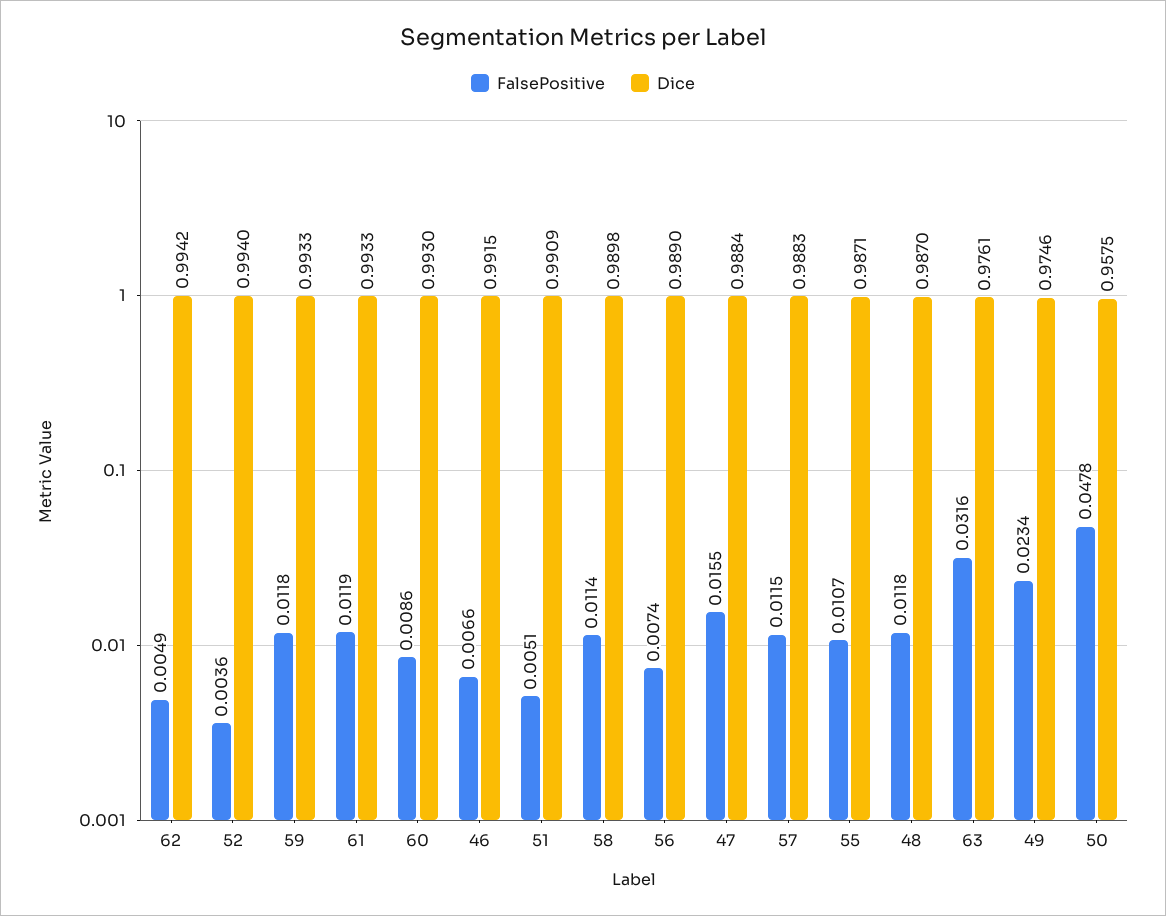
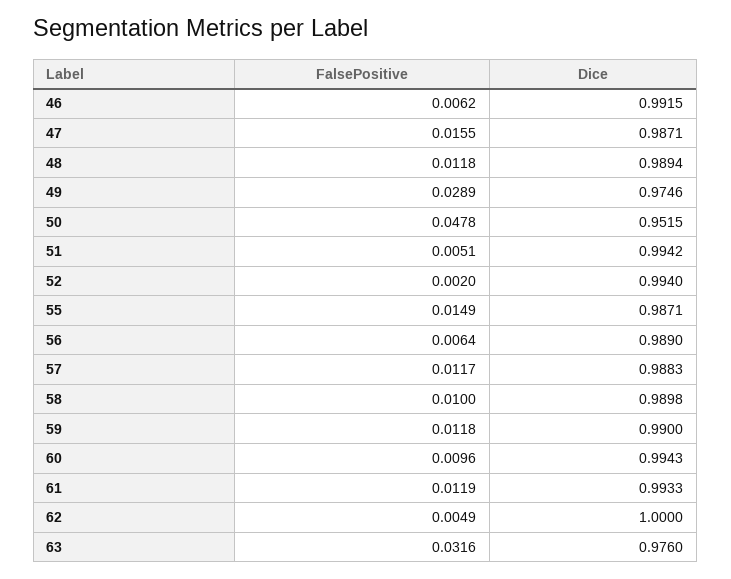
  {
    "FalsePositive": {
      "62": 0.0049,
-     "52": 0.0036,
+     "52": 0.002,
      "59": 0.0118,
      "61": 0.0119,
-     "60": 0.0086,
+     "60": 0.0096,
-     "46": 0.0066,
+     "46": 0.0062,
      "51": 0.0051,
-     "58": 0.0114,
+     "58": 0.01,
-     "56": 0.0074,
+     "56": 0.0064,
      "47": 0.0155,
-     "57": 0.0115,
+     "57": 0.0117,
-     "55": 0.0107,
+     "55": 0.0149,
      "48": 0.0118,
      "63": 0.0316,
-     "49": 0.0234,
+     "49": 0.0289,
      "50": 0.0478
    },
    "Dice": {
-     "62": 0.9942,
+     "62": 1,
      "52": 0.994,
-     "59": 0.9933,
+     "59": 0.99,
      "61": 0.9933,
-     "60": 0.993,
+     "60": 0.9943,
      "46": 0.9915,
-     "51": 0.9909,
+     "51": 0.9942,
      "58": 0.9898,
      "56": 0.989,
-     "47": 0.9884,
+     "47": 0.9871,
      "57": 0.9883,
      "55": 0.9871,
-     "48": 0.987,
+     "48": 0.9894,
-     "63": 0.9761,
+     "63": 0.976,
      "49": 0.9746,
-     "50": 0.9575
+     "50": 0.9515
    }
  }

